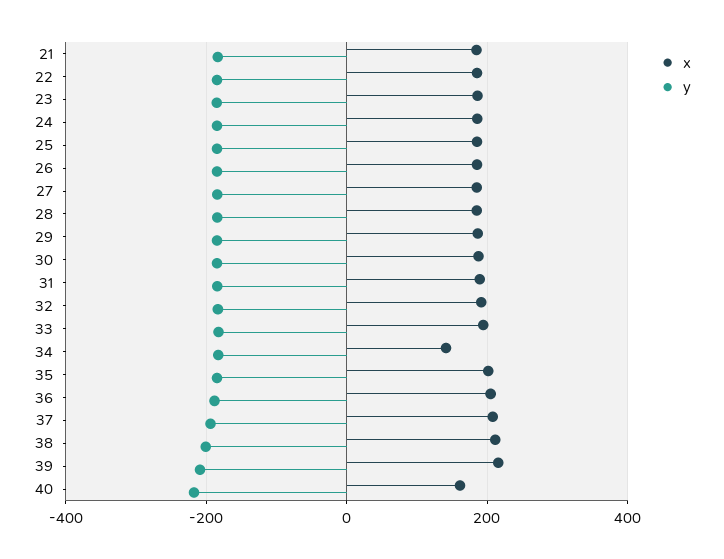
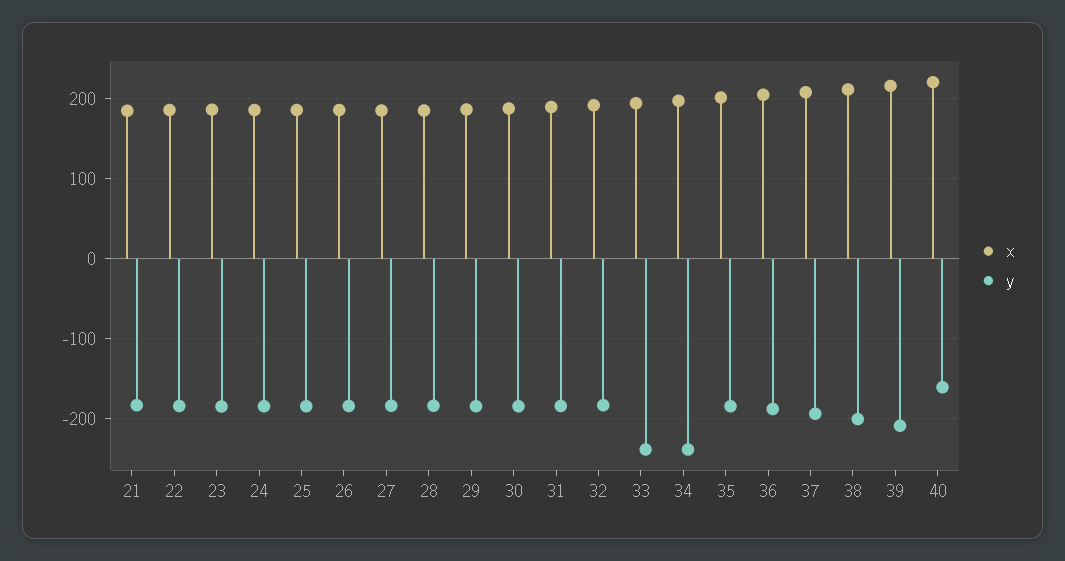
  {
    "x": {
      "21": 190,
      "22": 190,
      "23": 190,
      "24": 190,
      "25": 190,
      "26": 190,
      "27": 190,
      "28": 190,
      "29": 190,
      "30": 190,
      "31": 190,
      "32": 190,
      "33": 190,
-     "34": 140,
+     "34": 200,
      "35": 200,
      "36": 210,
      "37": 210,
      "38": 210,
      "39": 220,
-     "40": 160
+     "40": 220
    },
    "y": {
      "21": -180,
      "22": -180,
      "23": -190,
      "24": -180,
      "25": -180,
      "26": -180,
      "27": -180,
      "28": -180,
      "29": -180,
      "30": -180,
      "31": -180,
      "32": -180,
-     "33": -180,
+     "33": -240,
-     "34": -180,
+     "34": -240,
      "35": -180,
      "36": -190,
      "37": -190,
      "38": -200,
      "39": -210,
-     "40": -220
+     "40": -160
    }
  }

